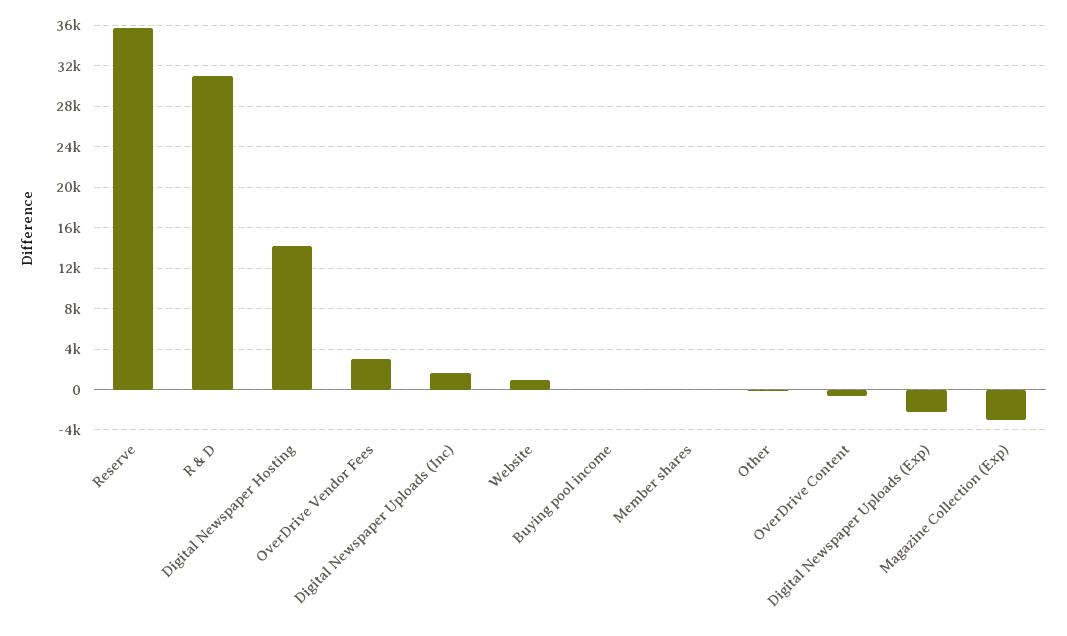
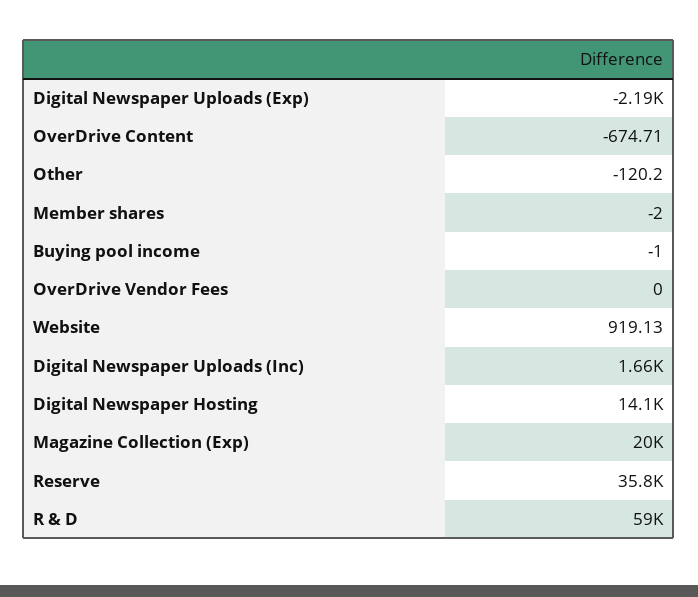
  {
    "Reserve": 35800,
-   "R & D": 31000,
+   "R & D": 59000,
    "Digital Newspaper Hosting": 14100,
-   "OverDrive Vendor Fees": 3000,
+   "OverDrive Vendor Fees": 0,
    "Digital Newspaper Uploads (Inc)": 1660,
    "Website": 919.13,
    "Buying pool income": -1,
    "Member shares": -2,
    "Other": -120.2,
    "OverDrive Content": -674.71,
    "Digital Newspaper Uploads (Exp)": -2190,
-   "Magazine Collection (Exp)": -3000
+   "Magazine Collection (Exp)": 20000
  }

